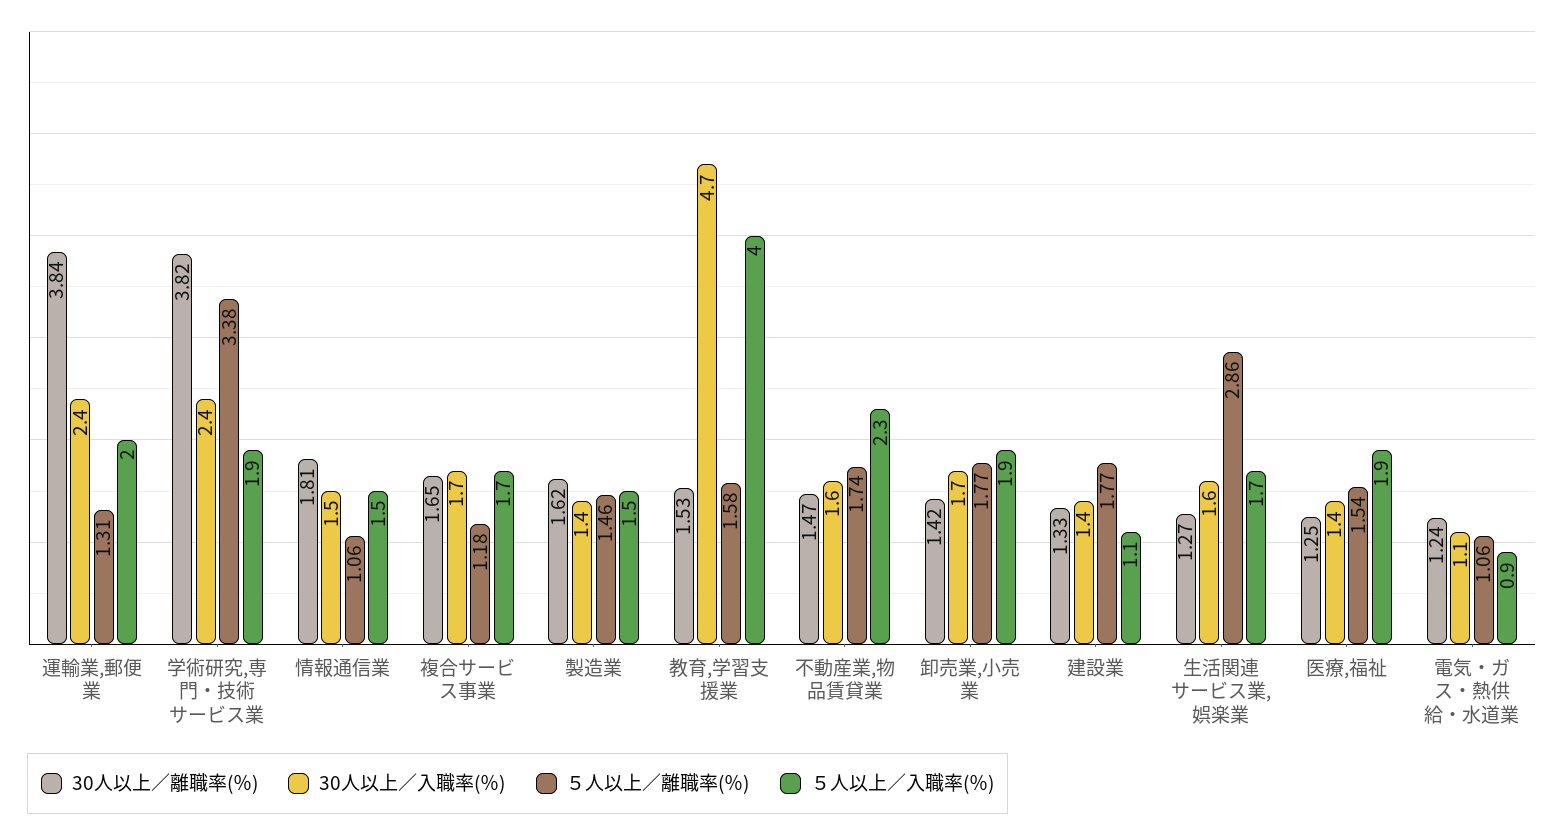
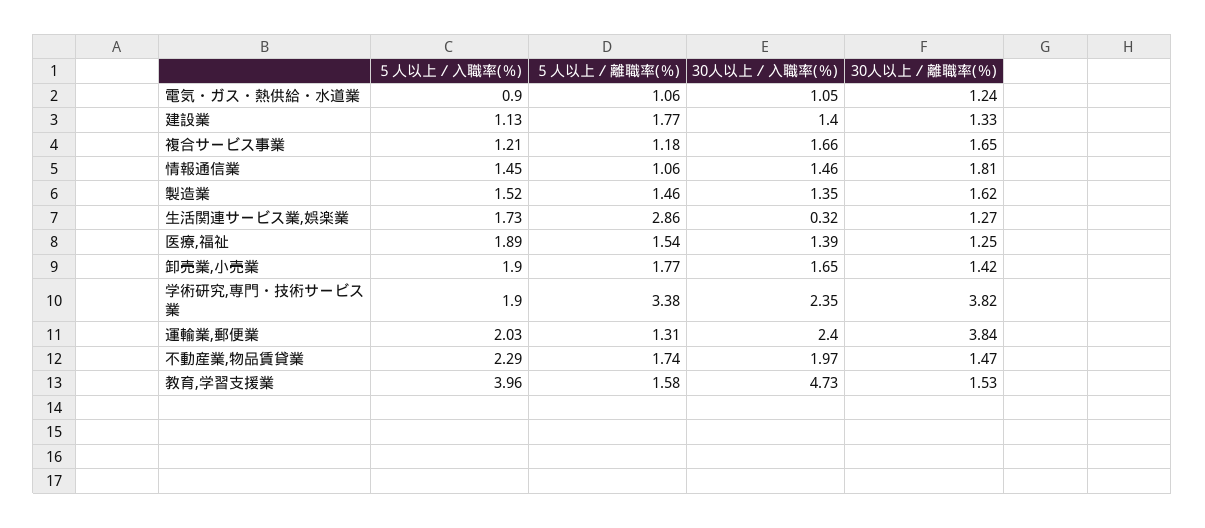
  {
    "30人以上／離職率(％)": {
      "運輸業,郵便業": 3.84,
      "学術研究,専門・技術サービス業": 3.82,
      "情報通信業": 1.81,
      "複合サービス事業": 1.65,
      "製造業": 1.62,
      "教育,学習支援業": 1.53,
      "不動産業,物品賃貸業": 1.47,
      "卸売業,小売業": 1.42,
      "建設業": 1.33,
      "生活関連サービス業,娯楽業": 1.27,
      "医療,福祉": 1.25,
      "電気・ガス・熱供給・水道業": 1.24
    },
    "30人以上／入職率(％)": {
      "運輸業,郵便業": 2.4,
      "学術研究,専門・技術サービス業": 2.35,
      "情報通信業": 1.46,
      "複合サービス事業": 1.66,
      "製造業": 1.35,
      "教育,学習支援業": 4.73,
-     "不動産業,物品賃貸業": 1.6,
+     "不動産業,物品賃貸業": 1.97,
      "卸売業,小売業": 1.65,
      "建設業": 1.4,
-     "生活関連サービス業,娯楽業": 1.6,
+     "生活関連サービス業,娯楽業": 0.32,
      "医療,福祉": 1.39,
      "電気・ガス・熱供給・水道業": 1.05
    },
    "５人以上／離職率(％)": {
      "運輸業,郵便業": 1.31,
      "学術研究,専門・技術サービス業": 3.38,
      "情報通信業": 1.06,
      "複合サービス事業": 1.18,
      "製造業": 1.46,
      "教育,学習支援業": 1.58,
      "不動産業,物品賃貸業": 1.74,
      "卸売業,小売業": 1.77,
      "建設業": 1.77,
      "生活関連サービス業,娯楽業": 2.86,
      "医療,福祉": 1.54,
      "電気・ガス・熱供給・水道業": 1.06
    },
    "５人以上／入職率(％)": {
      "運輸業,郵便業": 2.03,
      "学術研究,専門・技術サービス業": 1.9,
      "情報通信業": 1.45,
-     "複合サービス事業": 1.7,
+     "複合サービス事業": 1.21,
      "製造業": 1.52,
      "教育,学習支援業": 3.96,
      "不動産業,物品賃貸業": 2.29,
      "卸売業,小売業": 1.9,
      "建設業": 1.13,
      "生活関連サービス業,娯楽業": 1.73,
      "医療,福祉": 1.89,
      "電気・ガス・熱供給・水道業": 0.9
    }
  }

